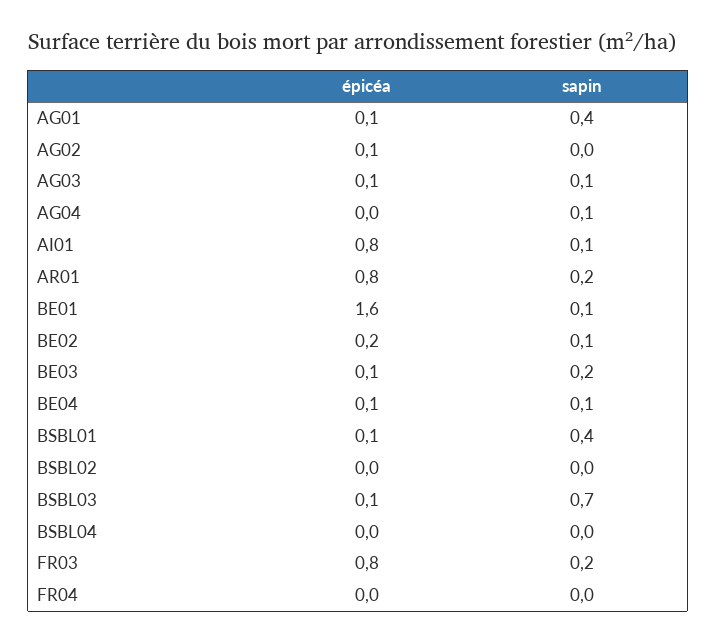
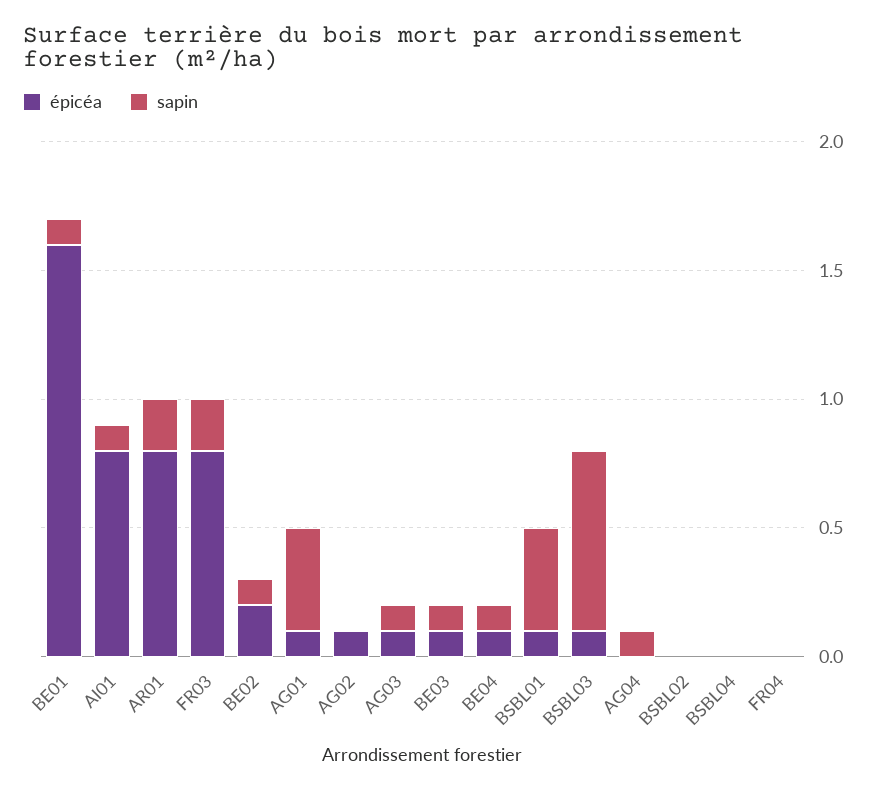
  {
    "épicéa": {
      "AG01": 0.1,
      "AG02": 0.1,
      "AG03": 0.1,
      "AG04": 0,
      "AI01": 0.8,
      "AR01": 0.8,
      "BE01": 1.6,
      "BE02": 0.2,
      "BE03": 0.1,
      "BE04": 0.1,
      "BSBL01": 0.1,
      "BSBL02": 0,
      "BSBL03": 0.1,
      "BSBL04": 0,
      "FR03": 0.8,
      "FR04": 0
    },
    "sapin": {
      "AG01": 0.4,
      "AG02": 0,
      "AG03": 0.1,
      "AG04": 0.1,
      "AI01": 0.1,
      "AR01": 0.2,
      "BE01": 0.1,
      "BE02": 0.1,
-     "BE03": 0.2,
+     "BE03": 0.1,
      "BE04": 0.1,
      "BSBL01": 0.4,
      "BSBL02": 0,
      "BSBL03": 0.7,
      "BSBL04": 0,
      "FR03": 0.2,
      "FR04": 0
    }
  }

